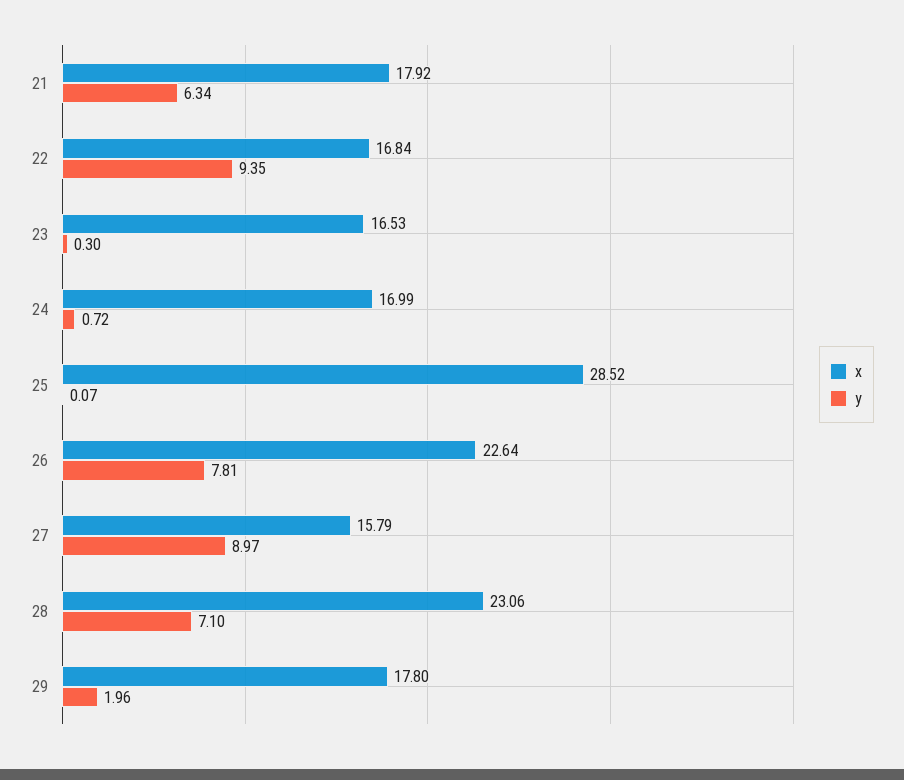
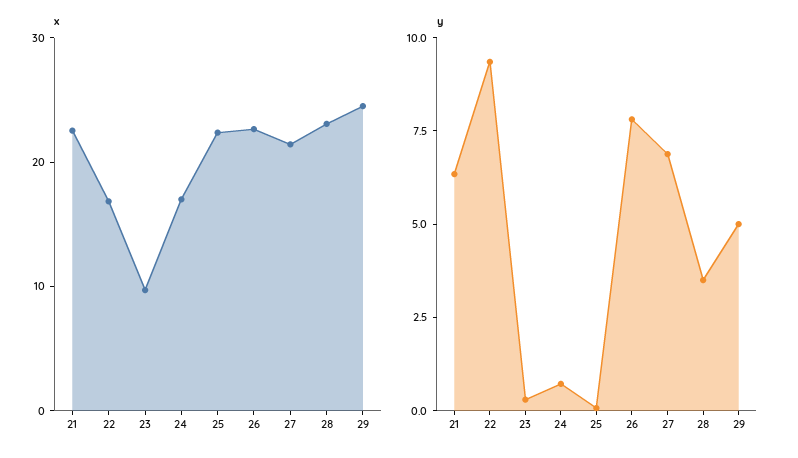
  {
    "x": {
-     "21": 17.92,
+     "21": 22,
      "22": 16.84,
-     "23": 16.53,
+     "23": 10,
      "24": 16.99,
-     "25": 28.52,
+     "25": 22,
      "26": 22.64,
-     "27": 15.79,
+     "27": 22,
      "28": 23.06,
-     "29": 17.8
+     "29": 24
    },
    "y": {
      "21": 6.34,
      "22": 9.35,
      "23": 0.3,
      "24": 0.72,
      "25": 0.07,
      "26": 7.81,
-     "27": 8.97,
+     "27": 7,
-     "28": 7.1,
+     "28": 3.5,
-     "29": 1.96
+     "29": 5
    }
  }

